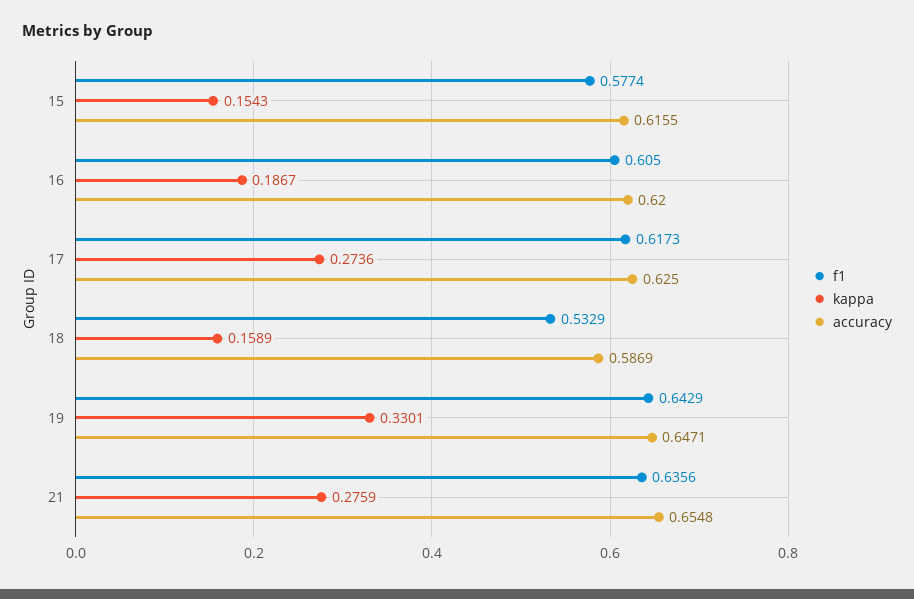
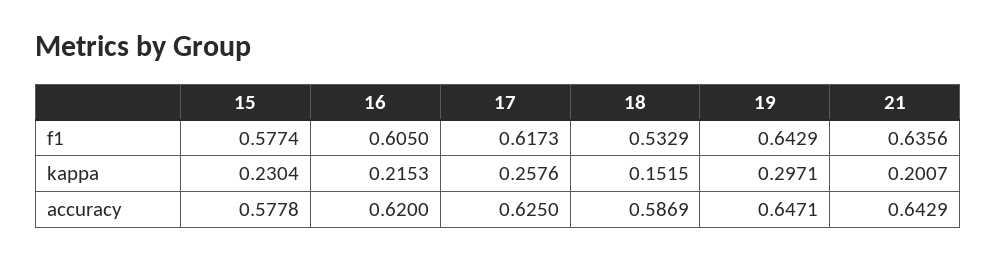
  {
    "f1": {
      "15": 0.5774,
      "16": 0.605,
      "17": 0.6173,
      "18": 0.5329,
      "19": 0.6429,
      "21": 0.6356
    },
    "kappa": {
-     "15": 0.1543,
+     "15": 0.2304,
-     "16": 0.1867,
+     "16": 0.2153,
-     "17": 0.2736,
+     "17": 0.2576,
-     "18": 0.1589,
+     "18": 0.1515,
-     "19": 0.3301,
+     "19": 0.2971,
-     "21": 0.2759
+     "21": 0.2007
    },
    "accuracy": {
-     "15": 0.6155,
+     "15": 0.5778,
      "16": 0.62,
      "17": 0.625,
      "18": 0.5869,
      "19": 0.6471,
-     "21": 0.6548
+     "21": 0.6429
    }
  }

